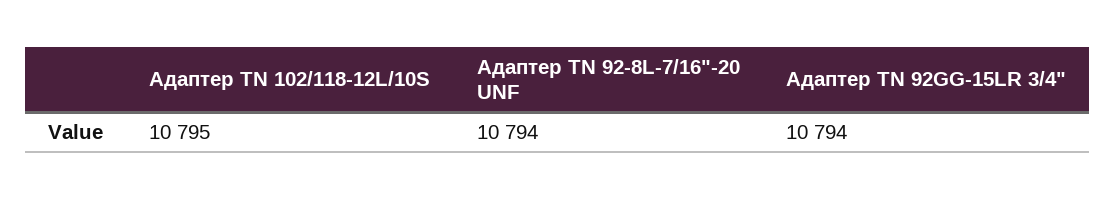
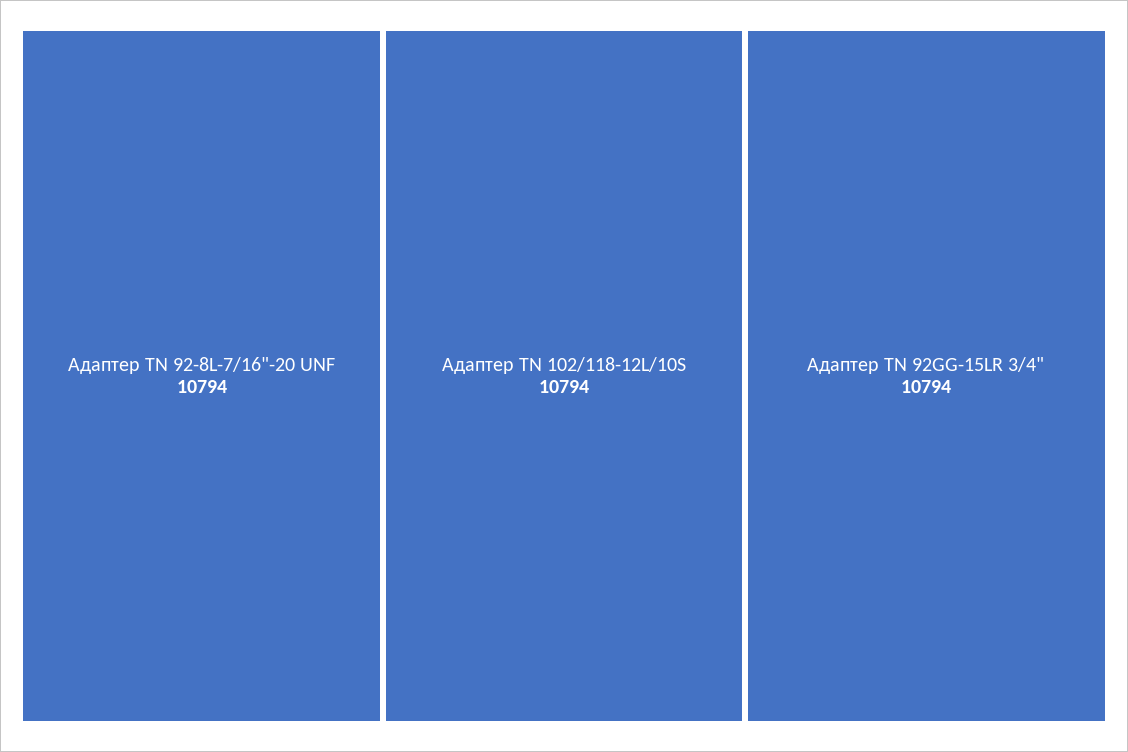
  {
-   "Адаптер ТN 102/118-12L/10S": 10795,
+   "Адаптер ТN 102/118-12L/10S": 10794,
    "Адаптер TN 92-8L-7/16\"-20 UNF": 10794,
    "Адаптер TN 92GG-15LR 3/4\"": 10794
  }

